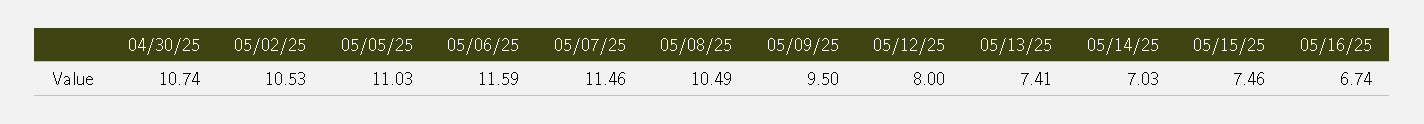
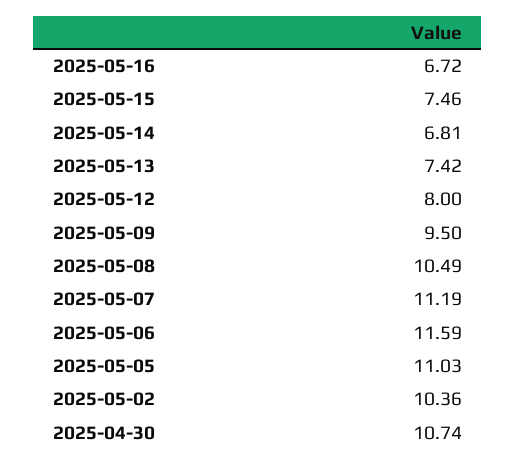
  {
    "04/30/25": 10.74,
-   "05/02/25": 10.53,
+   "05/02/25": 10.36,
    "05/05/25": 11.03,
    "05/06/25": 11.59,
-   "05/07/25": 11.46,
+   "05/07/25": 11.19,
    "05/08/25": 10.49,
    "05/09/25": 9.5,
    "05/12/25": 8,
-   "05/13/25": 7.41,
+   "05/13/25": 7.42,
-   "05/14/25": 7.03,
+   "05/14/25": 6.81,
    "05/15/25": 7.46,
-   "05/16/25": 6.74
+   "05/16/25": 6.72
  }

